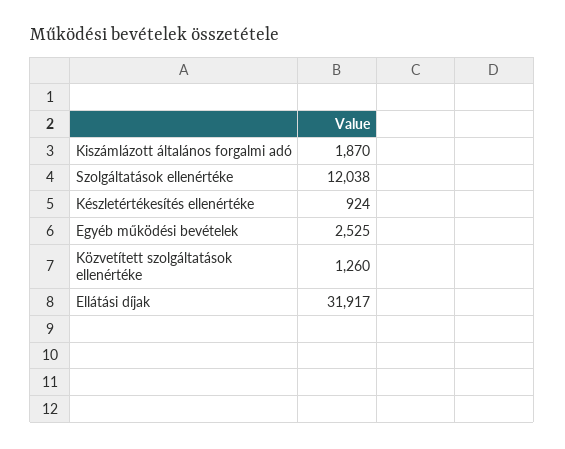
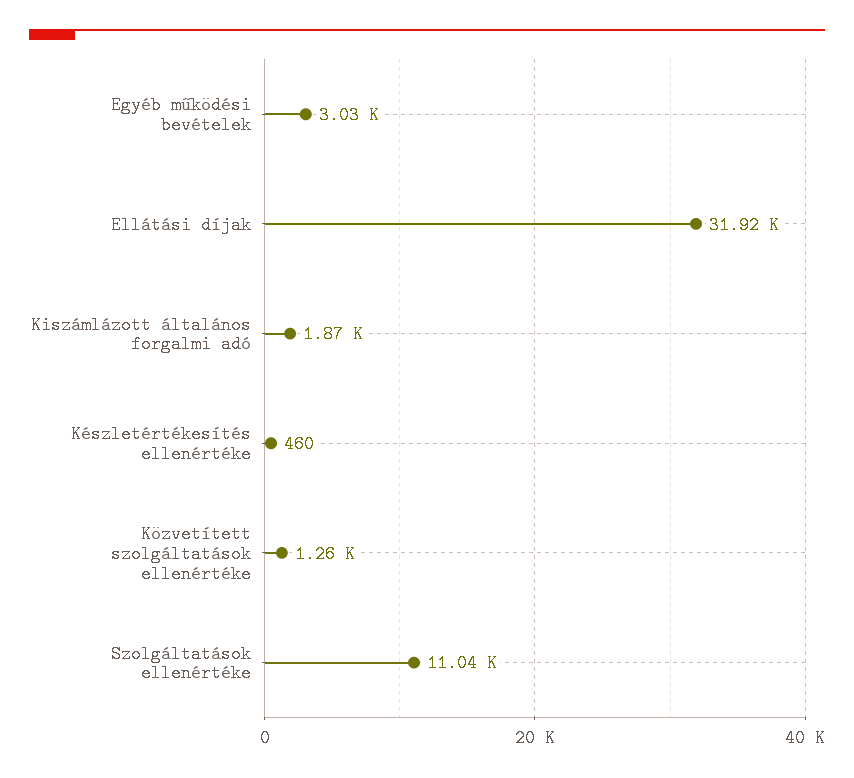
  {
    "Kiszámlázott általános forgalmi adó": 1870,
-   "Szolgáltatások ellenértéke": 12038,
+   "Szolgáltatások ellenértéke": 11040,
-   "Készletértékesítés ellenértéke": 924,
+   "Készletértékesítés ellenértéke": 460,
-   "Egyéb működési bevételek": 2525,
+   "Egyéb működési bevételek": 3030,
    "Közvetített szolgáltatások ellenértéke": 1260,
    "Ellátási díjak": 31917
  }

